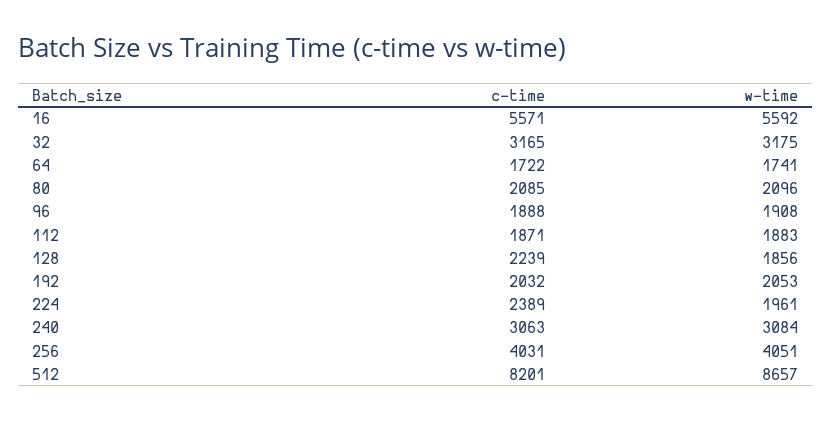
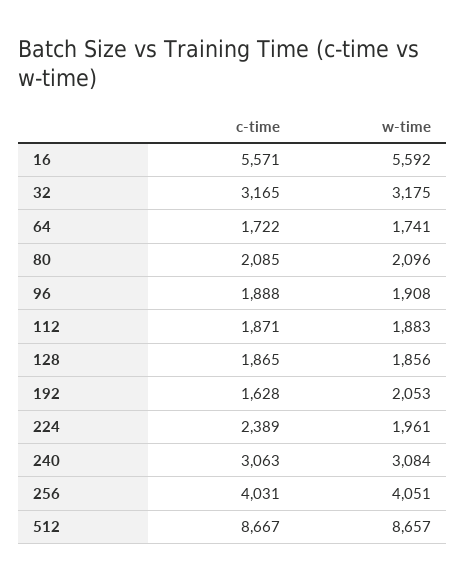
  {
    "c-time": {
      "16": 5571,
      "32": 3165,
      "64": 1722,
      "80": 2085,
      "96": 1888,
      "112": 1871,
-     "128": 2239,
+     "128": 1865,
-     "192": 2032,
+     "192": 1628,
      "224": 2389,
      "240": 3063,
      "256": 4031,
-     "512": 8201
+     "512": 8667
    },
    "w-time": {
      "16": 5592,
      "32": 3175,
      "64": 1741,
      "80": 2096,
      "96": 1908,
      "112": 1883,
      "128": 1856,
      "192": 2053,
      "224": 1961,
      "240": 3084,
      "256": 4051,
      "512": 8657
    }
  }

